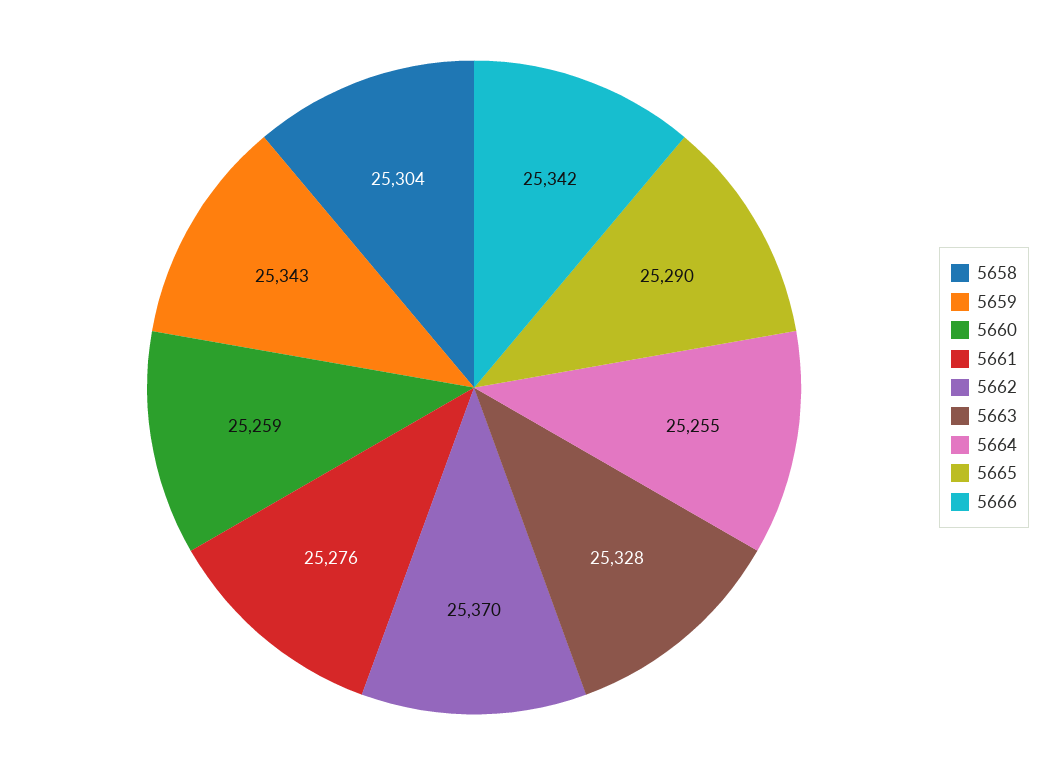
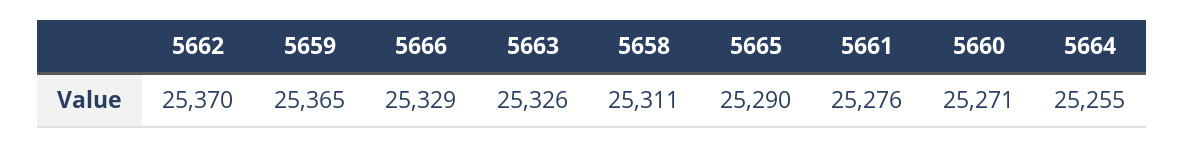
  {
-   "5658": 25304,
+   "5658": 25311,
-   "5659": 25343,
+   "5659": 25365,
-   "5660": 25259,
+   "5660": 25271,
    "5661": 25276,
    "5662": 25370,
-   "5663": 25328,
+   "5663": 25326,
    "5664": 25255,
    "5665": 25290,
-   "5666": 25342
+   "5666": 25329
  }

